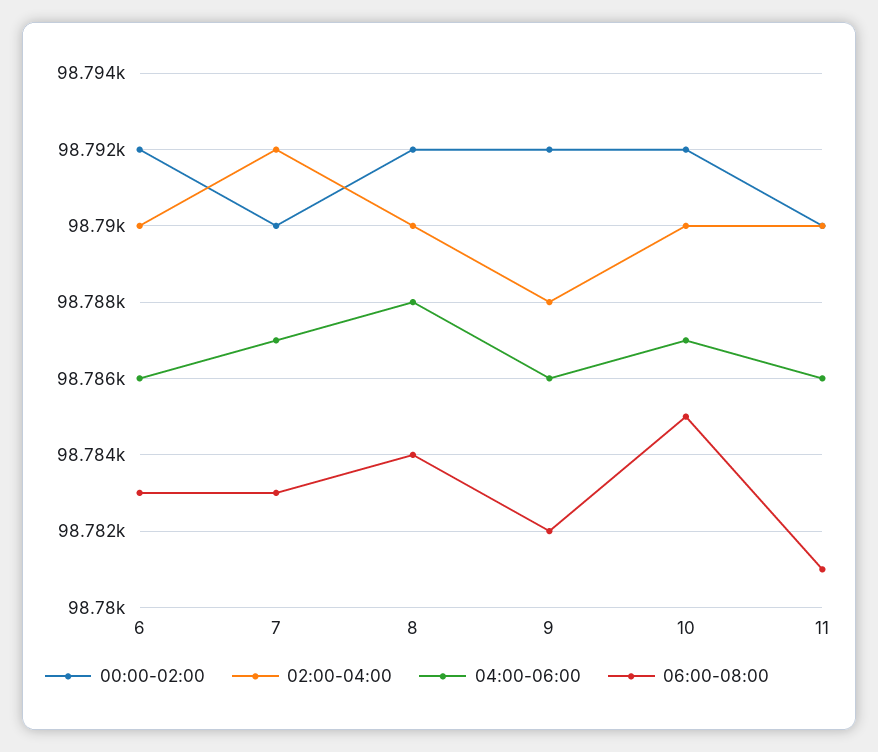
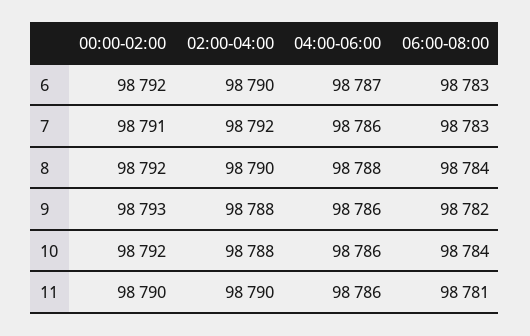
  {
    "00:00-02:00": {
      "6": 98792,
-     "7": 98790,
+     "7": 98791,
      "8": 98792,
-     "9": 98792,
+     "9": 98793,
      "10": 98792,
      "11": 98790
    },
    "02:00-04:00": {
      "6": 98790,
      "7": 98792,
      "8": 98790,
      "9": 98788,
-     "10": 98790,
+     "10": 98788,
      "11": 98790
    },
    "04:00-06:00": {
-     "6": 98786,
+     "6": 98787,
-     "7": 98787,
+     "7": 98786,
      "8": 98788,
      "9": 98786,
-     "10": 98787,
+     "10": 98786,
      "11": 98786
    },
    "06:00-08:00": {
      "6": 98783,
      "7": 98783,
      "8": 98784,
      "9": 98782,
-     "10": 98785,
+     "10": 98784,
      "11": 98781
    }
  }

